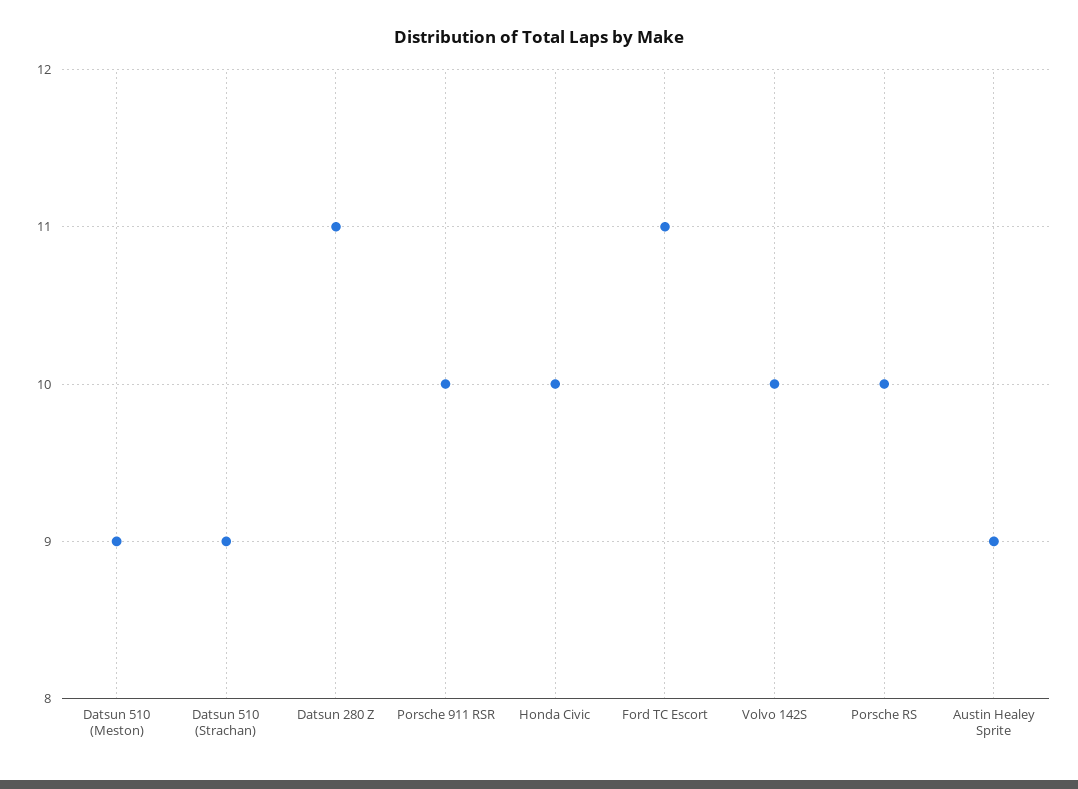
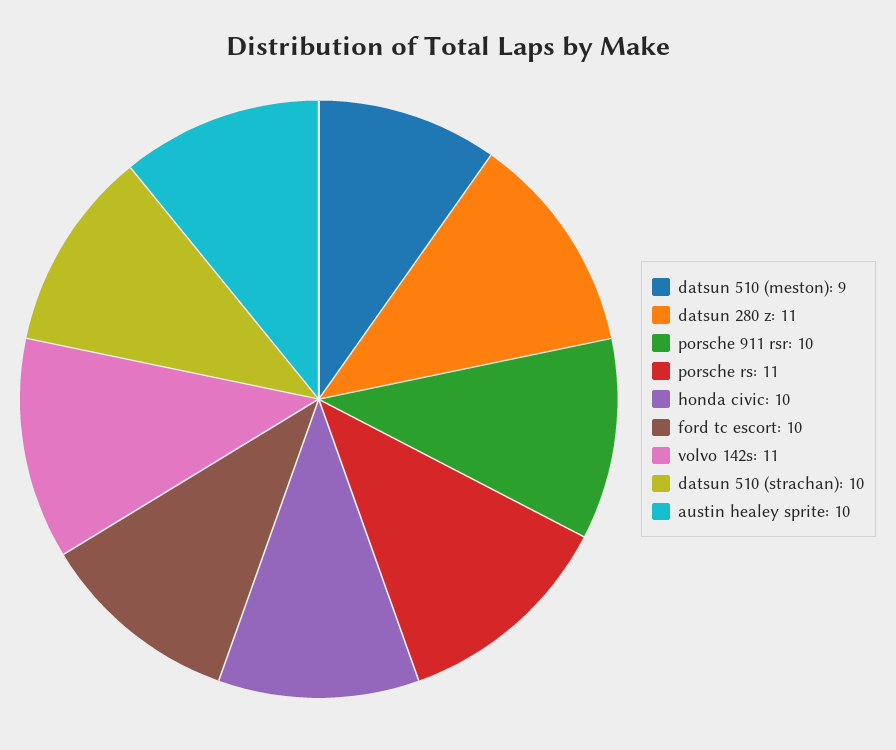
  {
    "Datsun 510 (Meston)": 9,
-   "Datsun 510 (Strachan)": 9,
+   "Datsun 510 (Strachan)": 10,
    "Datsun 280 Z": 11,
    "Porsche 911 RSR": 10,
    "Honda Civic": 10,
-   "Ford TC Escort": 11,
+   "Ford TC Escort": 10,
-   "Volvo 142S": 10,
+   "Volvo 142S": 11,
-   "Porsche RS": 10,
+   "Porsche RS": 11,
-   "Austin Healey Sprite": 9
+   "Austin Healey Sprite": 10
  }

